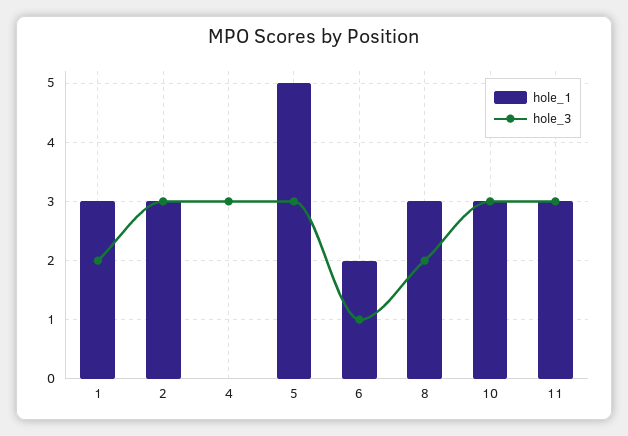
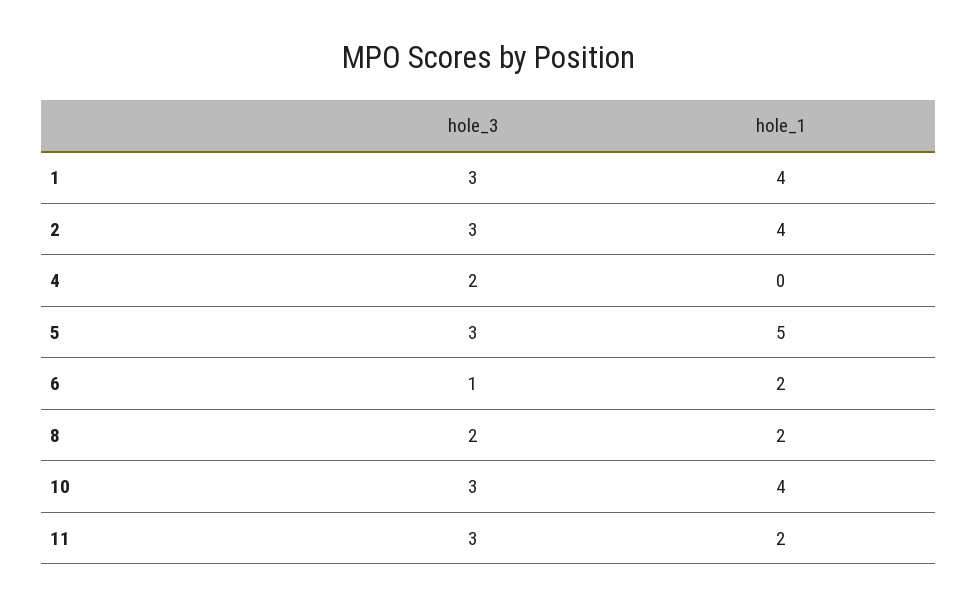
  {
    "hole_1": {
-     "1": 3,
+     "1": 4,
-     "2": 3,
+     "2": 4,
      "4": 0,
      "5": 5,
      "6": 2,
-     "8": 3,
+     "8": 2,
-     "10": 3,
+     "10": 4,
-     "11": 3
+     "11": 2
    },
    "hole_3": {
-     "1": 2,
+     "1": 3,
      "2": 3,
-     "4": 3,
+     "4": 2,
      "5": 3,
      "6": 1,
      "8": 2,
      "10": 3,
      "11": 3
    }
  }

